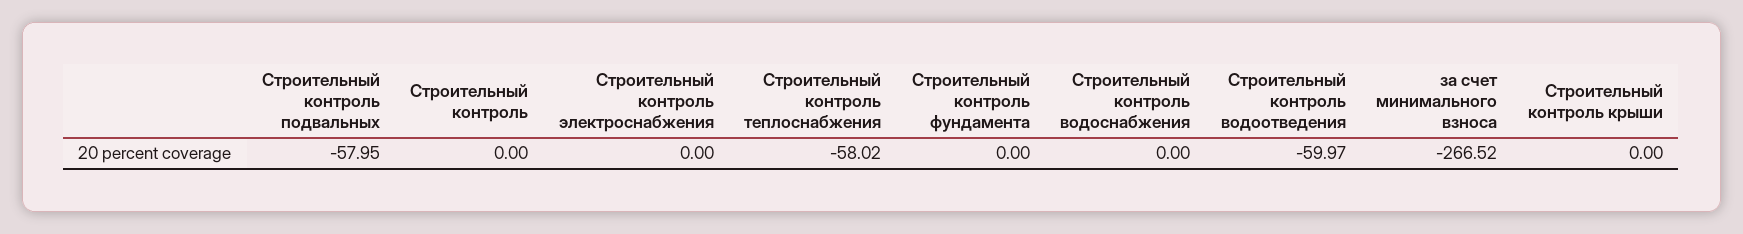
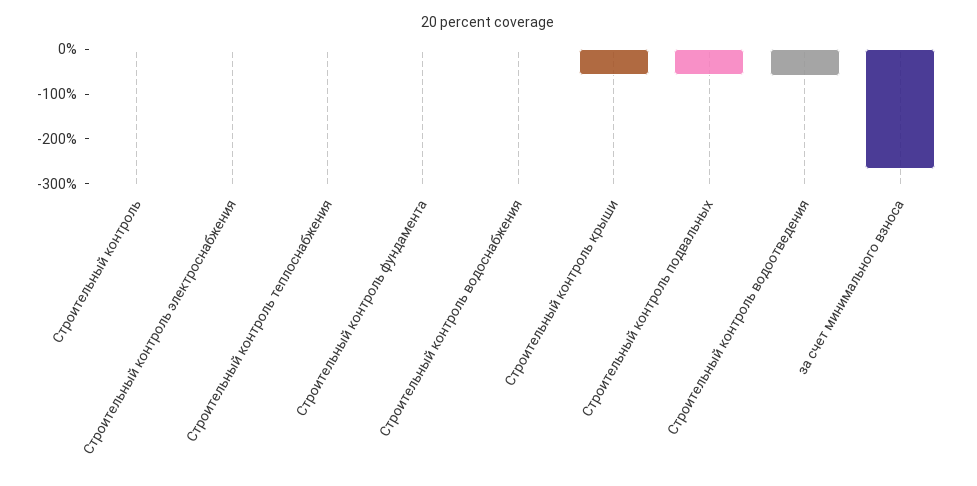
  {
    "Строительный контроль подвальных": -57.95,
    "Строительный контроль": 0,
    "Строительный контроль электроснабжения": 0,
-   "Строительный контроль теплоснабжения": -58.02,
+   "Строительный контроль теплоснабжения": 0,
    "Строительный контроль фундамента": 0,
    "Строительный контроль водоснабжения": 0,
    "Строительный контроль водоотведения": -59.97,
    "за счет минимального взноса": -266.52,
-   "Строительный контроль крыши": 0
+   "Строительный контроль крыши": -60
  }

